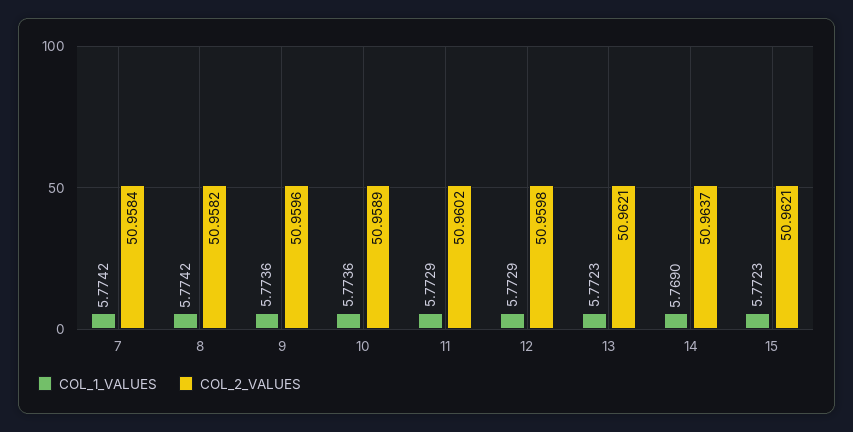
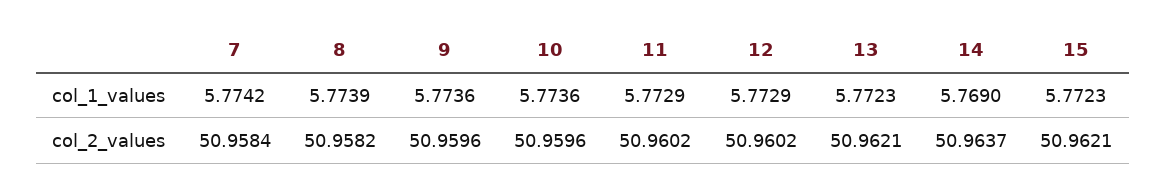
  {
    "COL_1_VALUES": {
      "7": 5.7742,
-     "8": 5.7742,
+     "8": 5.7739,
      "9": 5.7736,
      "10": 5.7736,
      "11": 5.7729,
      "12": 5.7729,
      "13": 5.7723,
      "14": 5.769,
      "15": 5.7723
    },
    "COL_2_VALUES": {
      "7": 50.9584,
      "8": 50.9582,
      "9": 50.9596,
-     "10": 50.9589,
+     "10": 50.9596,
      "11": 50.9602,
-     "12": 50.9598,
+     "12": 50.9602,
      "13": 50.9621,
      "14": 50.9637,
      "15": 50.9621
    }
  }

